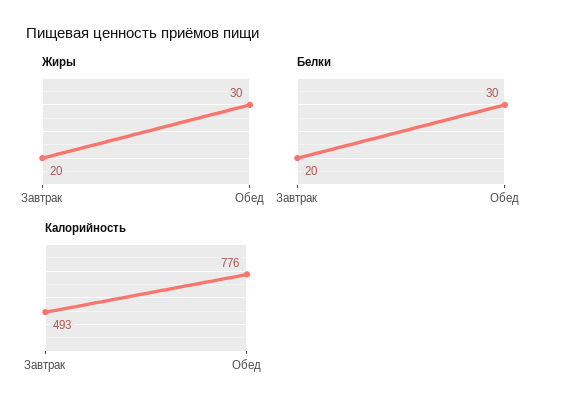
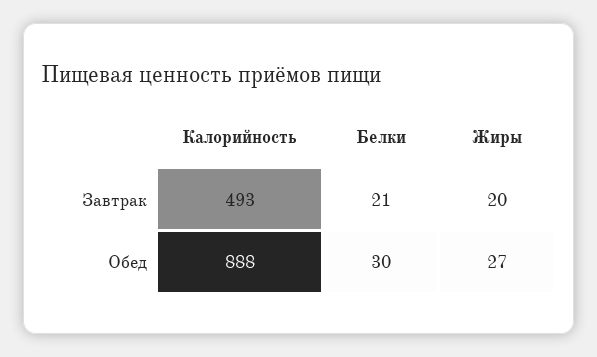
  {
    "Жиры": {
      "Завтрак": 20,
-     "Обед": 30
+     "Обед": 27
    },
    "Белки": {
-     "Завтрак": 20,
+     "Завтрак": 21,
      "Обед": 30
    },
    "Калорийность": {
      "Завтрак": 493,
-     "Обед": 776
+     "Обед": 888
    }
  }

